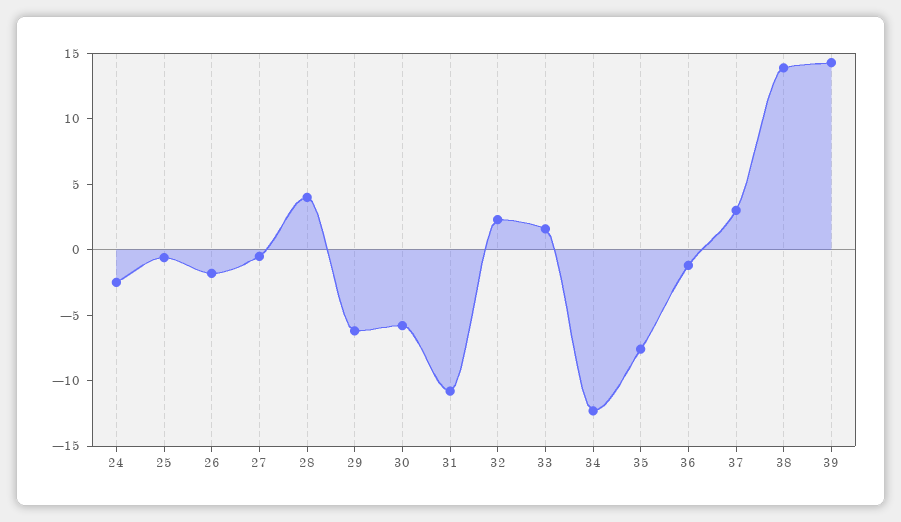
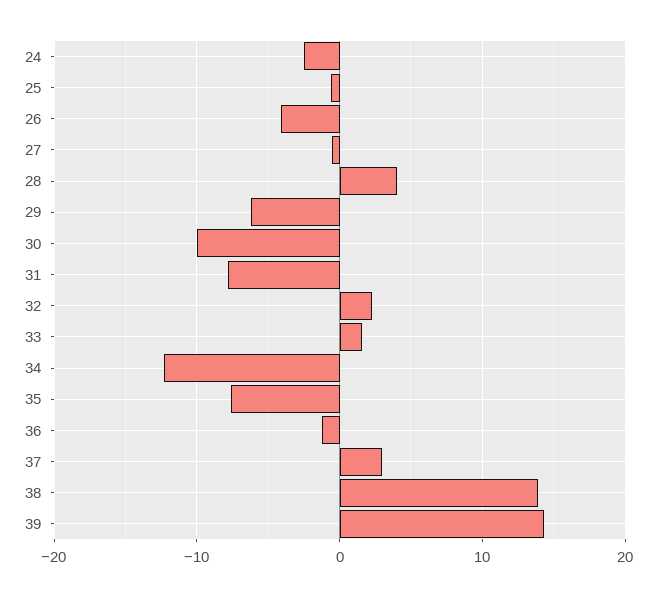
  {
    "24": -3,
    "25": -1,
-   "26": -2,
+   "26": -4,
    "27": -1,
    "28": 4,
    "29": -6,
-   "30": -6,
+   "30": -10,
-   "31": -11,
+   "31": -8,
    "32": 2,
    "33": 2,
    "34": -12,
    "35": -8,
    "36": -1,
    "37": 3,
    "38": 14,
    "39": 14
  }

